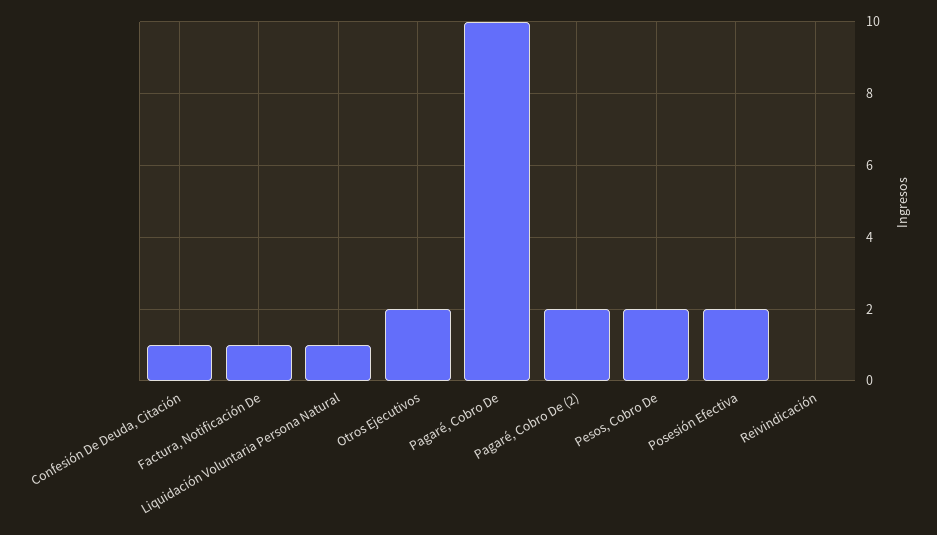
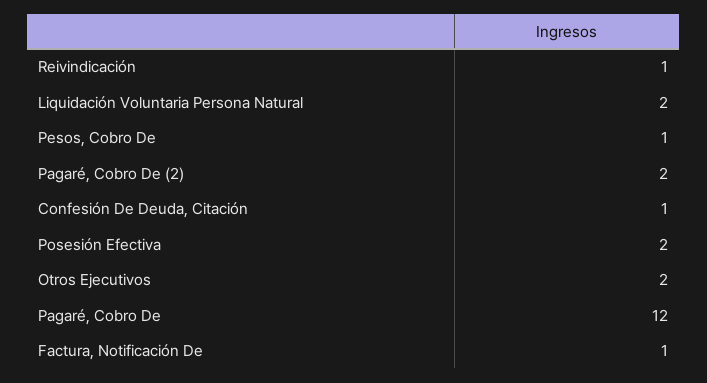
  {
    "Confesión De Deuda, Citación": 1,
    "Factura, Notificación De": 1,
-   "Liquidación Voluntaria Persona Natural": 1,
+   "Liquidación Voluntaria Persona Natural": 2,
    "Otros Ejecutivos": 2,
-   "Pagaré, Cobro De": 10,
+   "Pagaré, Cobro De": 12,
    "Pagaré, Cobro De (2)": 2,
-   "Pesos, Cobro De": 2,
+   "Pesos, Cobro De": 1,
    "Posesión Efectiva": 2,
-   "Reivindicación": 0
+   "Reivindicación": 1
  }

